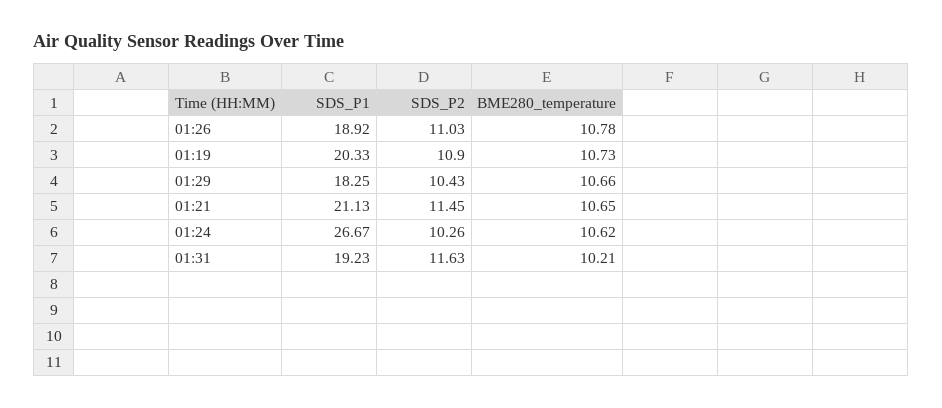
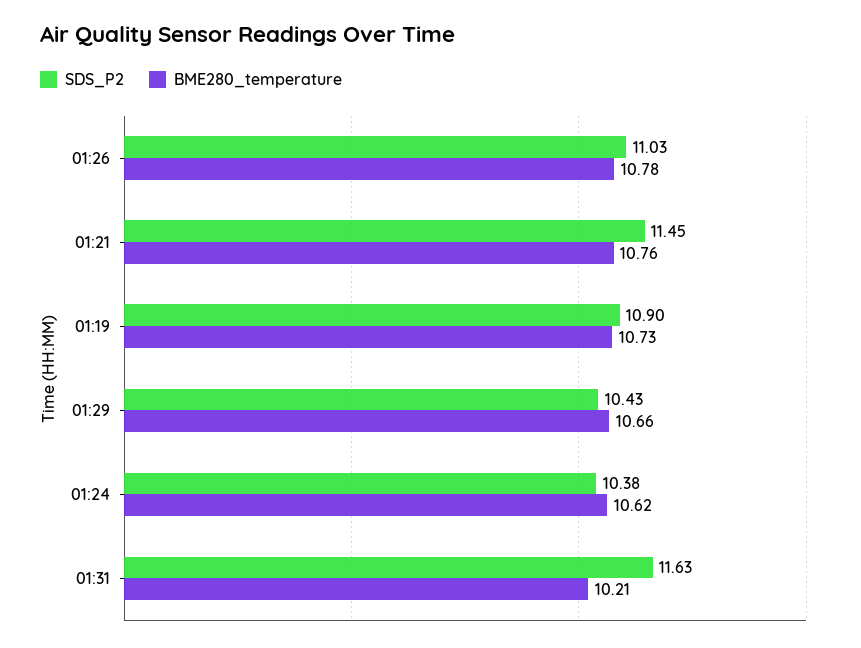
  {
-   "SDS_P1": {
-     "01:26": 18.92,
-     "01:19": 20.33,
-     "01:29": 18.25,
-     "01:21": 21.13,
-     "01:24": 26.67,
-     "01:31": 19.23
-   },
    "SDS_P2": {
      "01:26": 11.03,
      "01:19": 10.9,
      "01:29": 10.43,
      "01:21": 11.45,
-     "01:24": 10.26,
+     "01:24": 10.38,
      "01:31": 11.63
    },
    "BME280_temperature": {
      "01:26": 10.78,
      "01:19": 10.73,
      "01:29": 10.66,
-     "01:21": 10.65,
+     "01:21": 10.76,
      "01:24": 10.62,
      "01:31": 10.21
    }
  }

